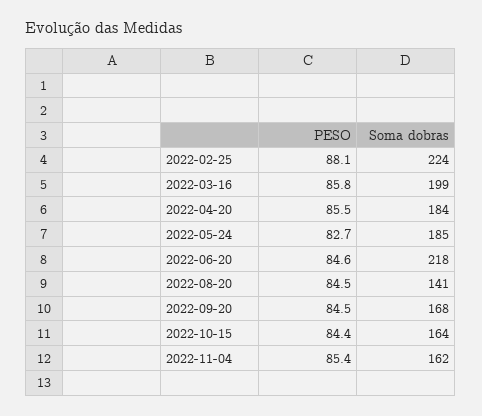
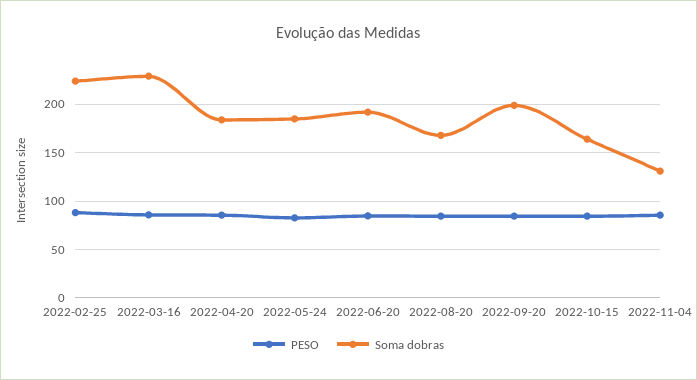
  {
    "PESO": {
      "2022-02-25": 88.1,
      "2022-03-16": 85.8,
      "2022-04-20": 85.5,
      "2022-05-24": 82.7,
      "2022-06-20": 84.6,
      "2022-08-20": 84.5,
      "2022-09-20": 84.5,
      "2022-10-15": 84.4,
      "2022-11-04": 85.4
    },
    "Soma dobras": {
      "2022-02-25": 224,
-     "2022-03-16": 199,
+     "2022-03-16": 230,
      "2022-04-20": 184,
      "2022-05-24": 185,
-     "2022-06-20": 218,
+     "2022-06-20": 190,
-     "2022-08-20": 141,
+     "2022-08-20": 170,
-     "2022-09-20": 168,
+     "2022-09-20": 200,
      "2022-10-15": 164,
-     "2022-11-04": 162
+     "2022-11-04": 130
    }
  }

